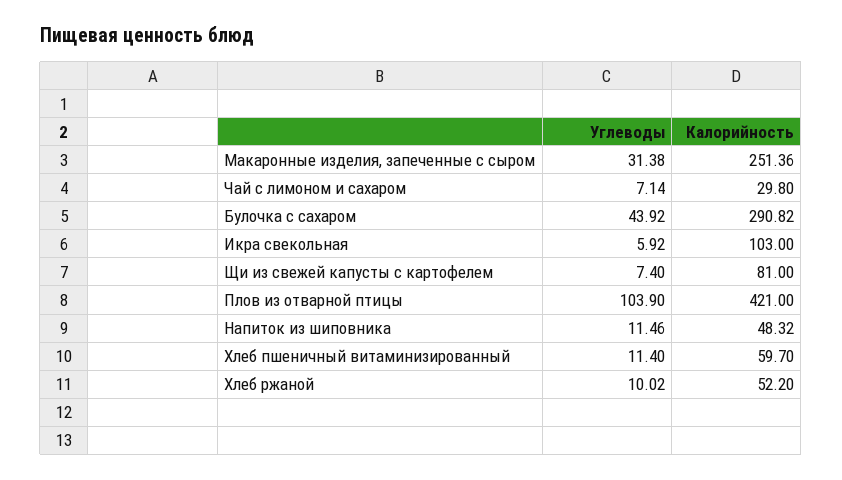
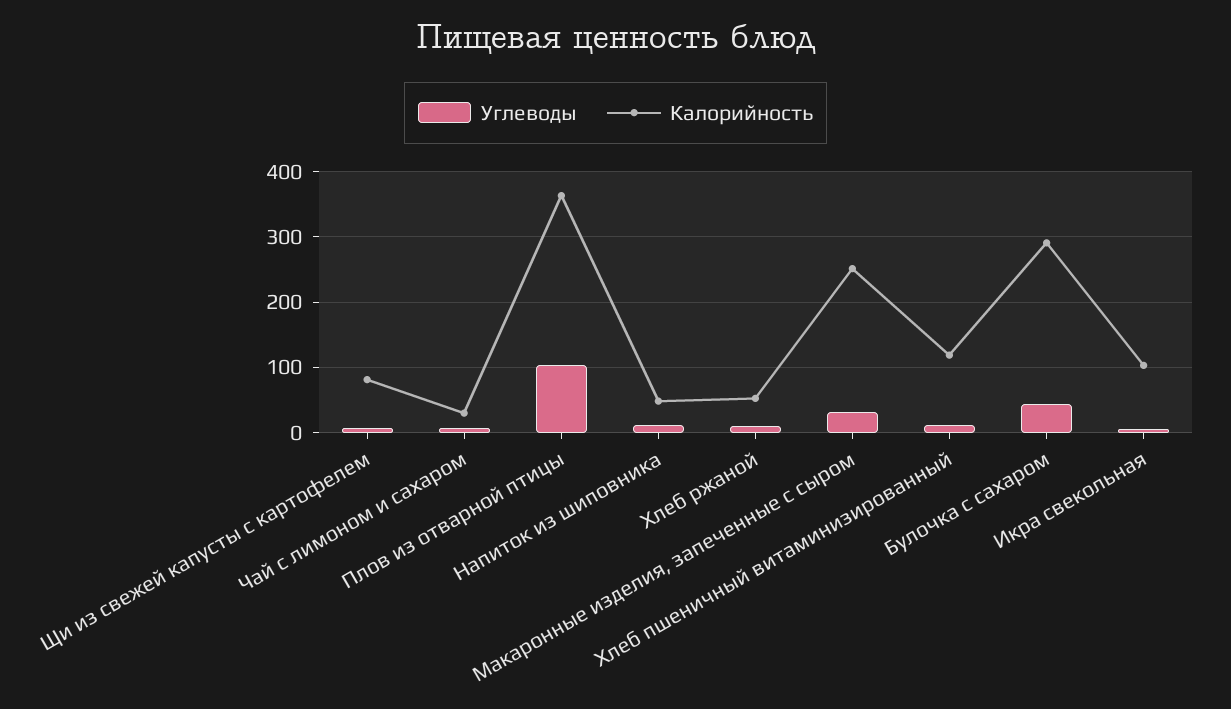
  {
    "Углеводы": {
      "Макаронные изделия, запеченные с сыром": 31.38,
      "Чай с лимоном и сахаром": 7.14,
      "Булочка с сахаром": 43.92,
      "Икра свекольная": 5.92,
      "Щи из свежей капусты с картофелем": 7.4,
      "Плов из отварной птицы": 103.9,
      "Напиток из шиповника": 11.46,
      "Хлеб пшеничный витаминизированный": 11.4,
      "Хлеб ржаной": 10.02
    },
    "Калорийность": {
      "Макаронные изделия, запеченные с сыром": 251.36,
      "Чай с лимоном и сахаром": 29.8,
      "Булочка с сахаром": 290.82,
      "Икра свекольная": 103,
      "Щи из свежей капусты с картофелем": 81,
-     "Плов из отварной птицы": 421,
+     "Плов из отварной птицы": 360,
      "Напиток из шиповника": 48.32,
-     "Хлеб пшеничный витаминизированный": 59.7,
+     "Хлеб пшеничный витаминизированный": 120,
      "Хлеб ржаной": 52.2
    }
  }

